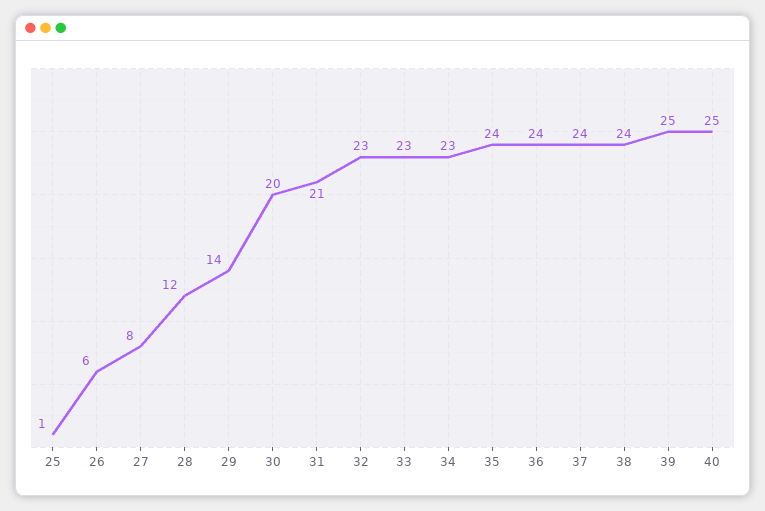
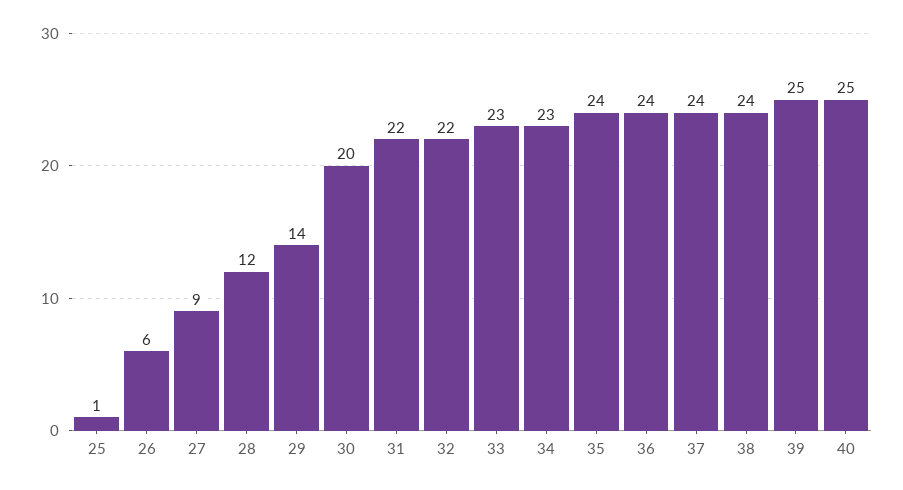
  {
    "25": 1,
    "26": 6,
-   "27": 8,
+   "27": 9,
    "28": 12,
    "29": 14,
    "30": 20,
-   "31": 21,
+   "31": 22,
-   "32": 23,
+   "32": 22,
    "33": 23,
    "34": 23,
    "35": 24,
    "36": 24,
    "37": 24,
    "38": 24,
    "39": 25,
    "40": 25
  }

